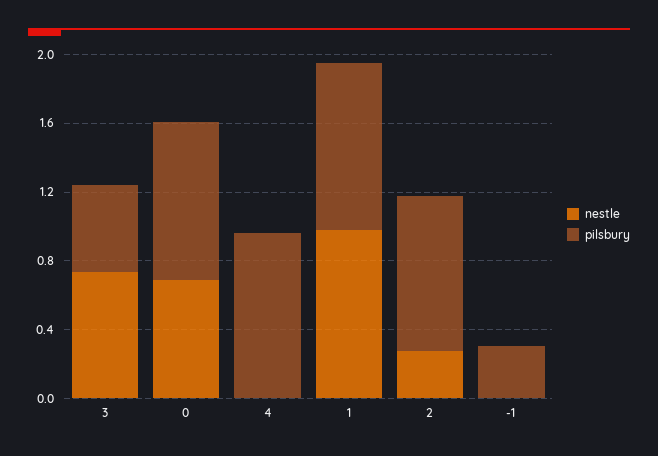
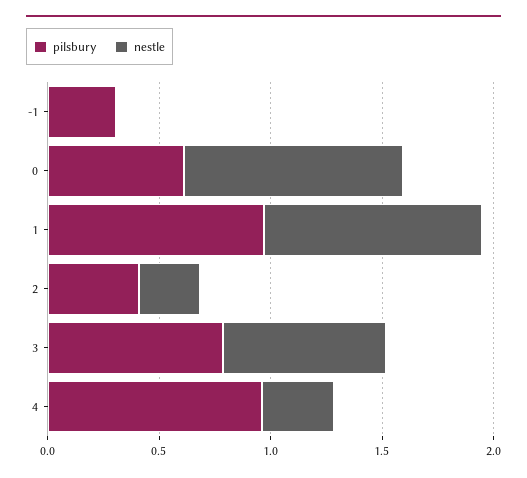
  {
    "nestle": {
      "3": 0.7,
-     "0": 0.7,
+     "0": 1,
-     "4": 0,
+     "4": 0.3,
      "1": 1,
      "2": 0.3,
      "-1": 0
    },
    "pilsbury": {
-     "3": 0.5,
+     "3": 0.8,
-     "0": 0.9,
+     "0": 0.6,
      "4": 1,
      "1": 1,
-     "2": 0.9,
+     "2": 0.4,
      "-1": 0.3
    }
  }

